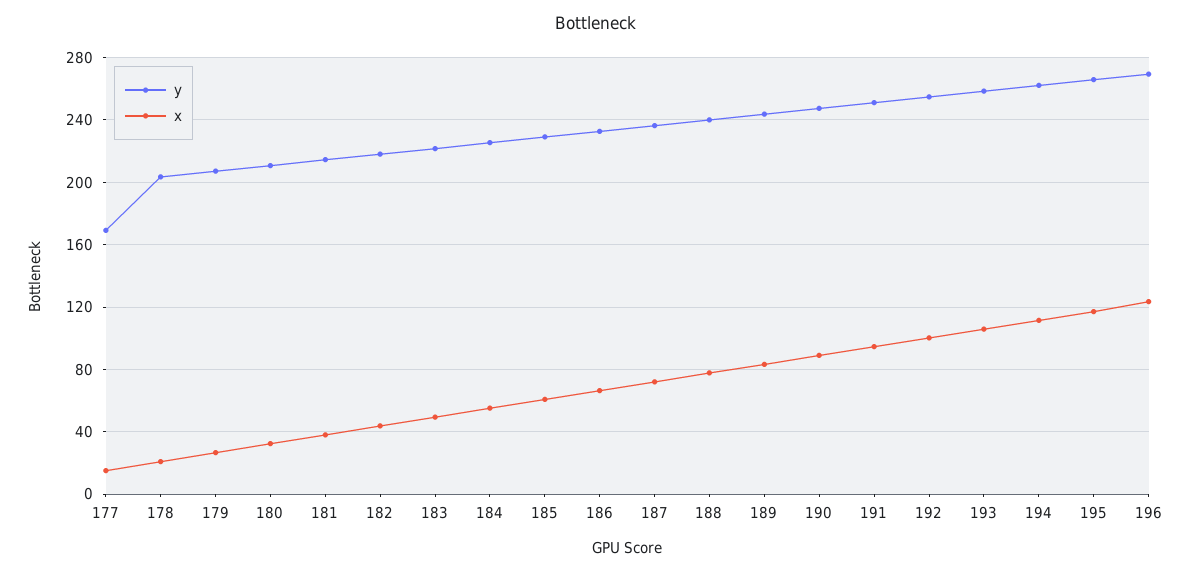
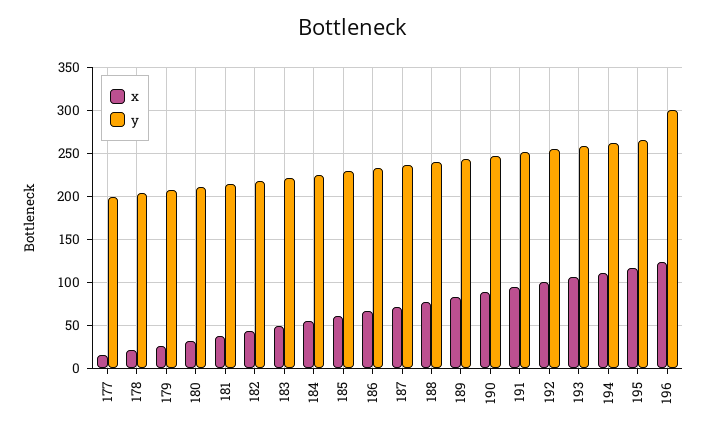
  {
    "y": {
-     "177": 170,
+     "177": 200,
      "178": 205,
      "179": 205,
      "180": 210,
      "181": 215,
      "182": 220,
      "183": 220,
      "184": 225,
      "185": 230,
      "186": 235,
      "187": 235,
      "188": 240,
      "189": 245,
      "190": 250,
      "191": 250,
      "192": 255,
      "193": 260,
      "194": 260,
      "195": 265,
-     "196": 270
+     "196": 300
    },
    "x": {
      "177": 15,
      "178": 20,
      "179": 25,
      "180": 30,
      "181": 40,
      "182": 45,
      "183": 50,
      "184": 55,
      "185": 60,
      "186": 65,
      "187": 70,
      "188": 80,
      "189": 85,
      "190": 90,
      "191": 95,
      "192": 100,
      "193": 105,
      "194": 110,
      "195": 115,
      "196": 125
    }
  }

